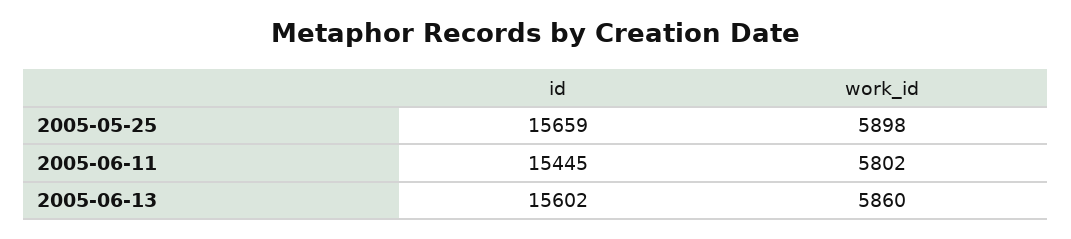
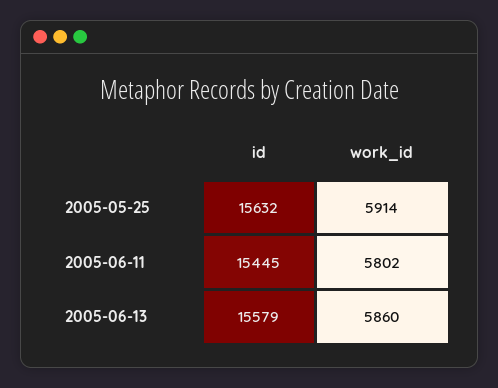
  {
    "id": {
-     "2005-05-25": 15659,
+     "2005-05-25": 15632,
      "2005-06-11": 15445,
-     "2005-06-13": 15602
+     "2005-06-13": 15579
    },
    "work_id": {
-     "2005-05-25": 5898,
+     "2005-05-25": 5914,
      "2005-06-11": 5802,
      "2005-06-13": 5860
    }
  }

